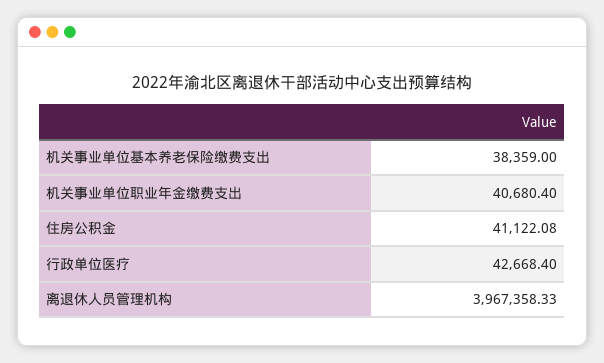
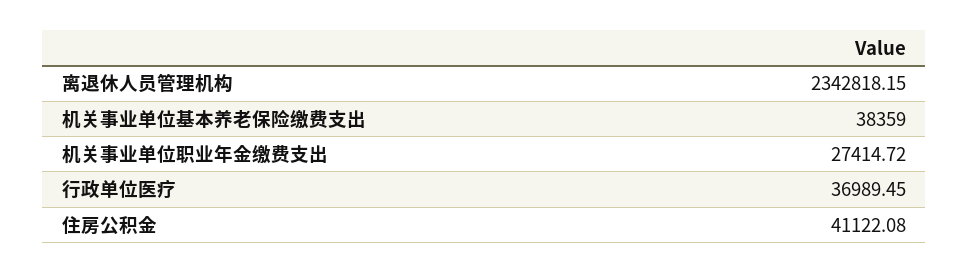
  {
    "机关事业单位基本养老保险缴费支出": 38359,
-   "机关事业单位职业年金缴费支出": 40680.4,
+   "机关事业单位职业年金缴费支出": 27414.72,
    "住房公积金": 41122.08,
-   "行政单位医疗": 42668.4,
+   "行政单位医疗": 36989.45,
-   "离退休人员管理机构": 3967358.33
+   "离退休人员管理机构": 2342818.15
  }

